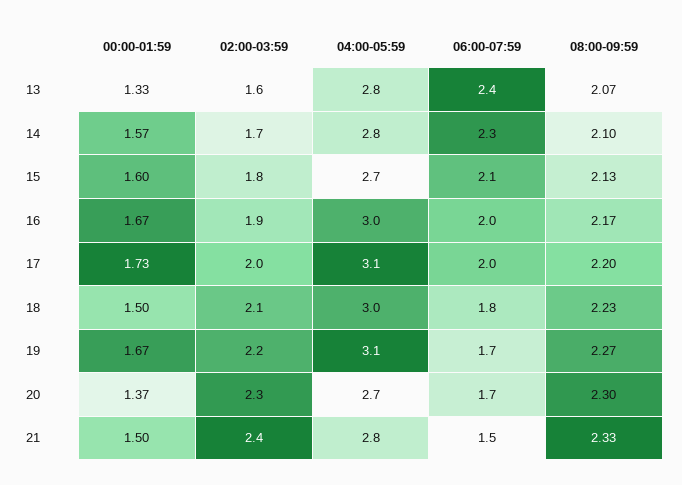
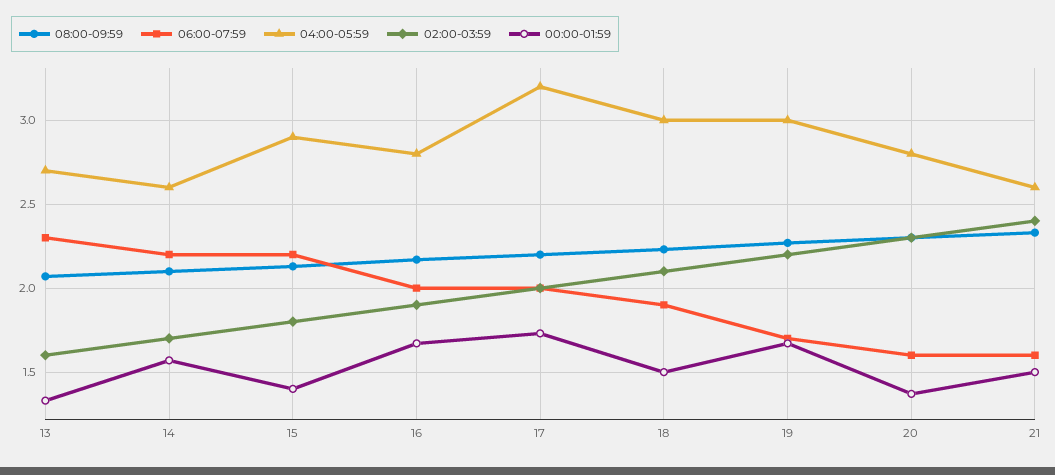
  {
    "00:00-01:59": {
      "13": 1.33,
      "14": 1.57,
-     "15": 1.6,
+     "15": 1.4,
      "16": 1.67,
      "17": 1.73,
      "18": 1.5,
      "19": 1.67,
      "20": 1.37,
      "21": 1.5
    },
    "02:00-03:59": {
      "13": 1.6,
      "14": 1.7,
      "15": 1.8,
      "16": 1.9,
      "17": 2,
      "18": 2.1,
      "19": 2.2,
      "20": 2.3,
      "21": 2.4
    },
    "04:00-05:59": {
-     "13": 2.8,
+     "13": 2.7,
-     "14": 2.8,
+     "14": 2.6,
-     "15": 2.7,
+     "15": 2.9,
-     "16": 3,
+     "16": 2.8,
-     "17": 3.1,
+     "17": 3.2,
      "18": 3,
-     "19": 3.1,
+     "19": 3,
-     "20": 2.7,
+     "20": 2.8,
-     "21": 2.8
+     "21": 2.6
    },
    "06:00-07:59": {
-     "13": 2.4,
+     "13": 2.3,
-     "14": 2.3,
+     "14": 2.2,
-     "15": 2.1,
+     "15": 2.2,
      "16": 2,
      "17": 2,
-     "18": 1.8,
+     "18": 1.9,
      "19": 1.7,
-     "20": 1.7,
+     "20": 1.6,
-     "21": 1.5
+     "21": 1.6
    },
    "08:00-09:59": {
      "13": 2.07,
      "14": 2.1,
      "15": 2.13,
      "16": 2.17,
      "17": 2.2,
      "18": 2.23,
      "19": 2.27,
      "20": 2.3,
      "21": 2.33
    }
  }

